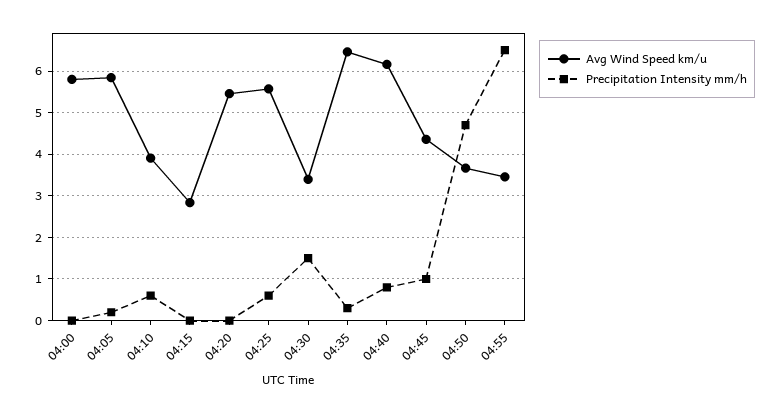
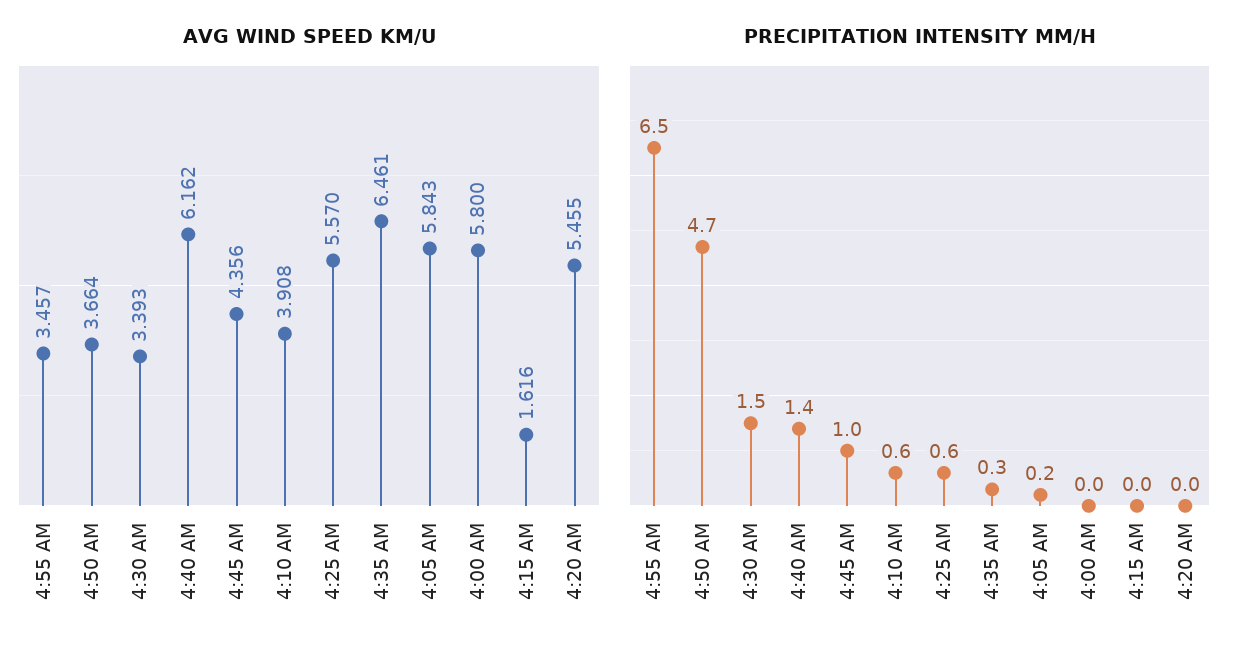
  {
    "Avg Wind Speed km/u": {
      "04:00": 5.8,
      "04:05": 5.843,
      "04:10": 3.908,
-     "04:15": 2.8,
+     "04:15": 1.616,
      "04:20": 5.455,
      "04:25": 5.57,
      "04:30": 3.393,
      "04:35": 6.461,
      "04:40": 6.162,
      "04:45": 4.356,
      "04:50": 3.664,
      "04:55": 3.457
    },
    "Precipitation Intensity mm/h": {
      "04:00": 0,
      "04:05": 0.2,
      "04:10": 0.6,
      "04:15": 0,
      "04:20": 0,
      "04:25": 0.6,
      "04:30": 1.5,
      "04:35": 0.3,
-     "04:40": 0.8,
+     "04:40": 1.4,
      "04:45": 1,
      "04:50": 4.7,
      "04:55": 6.5
    }
  }

